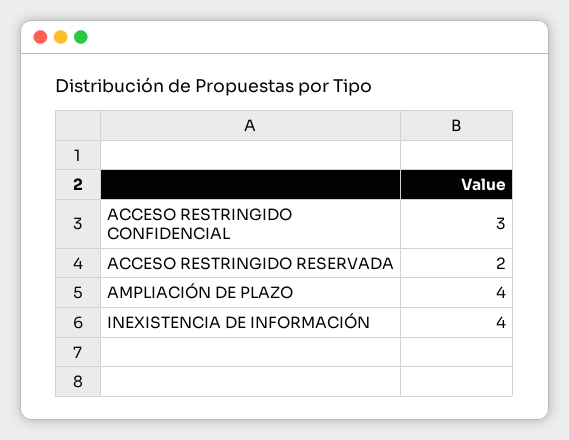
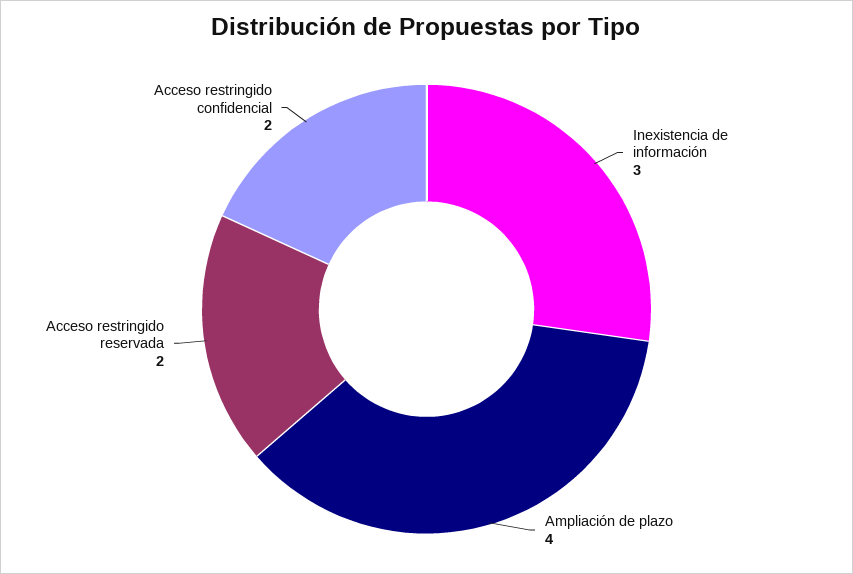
  {
-   "ACCESO RESTRINGIDO CONFIDENCIAL": 3,
+   "ACCESO RESTRINGIDO CONFIDENCIAL": 2,
    "ACCESO RESTRINGIDO RESERVADA": 2,
    "AMPLIACIÓN DE PLAZO": 4,
-   "INEXISTENCIA DE INFORMACIÓN": 4
+   "INEXISTENCIA DE INFORMACIÓN": 3
  }

